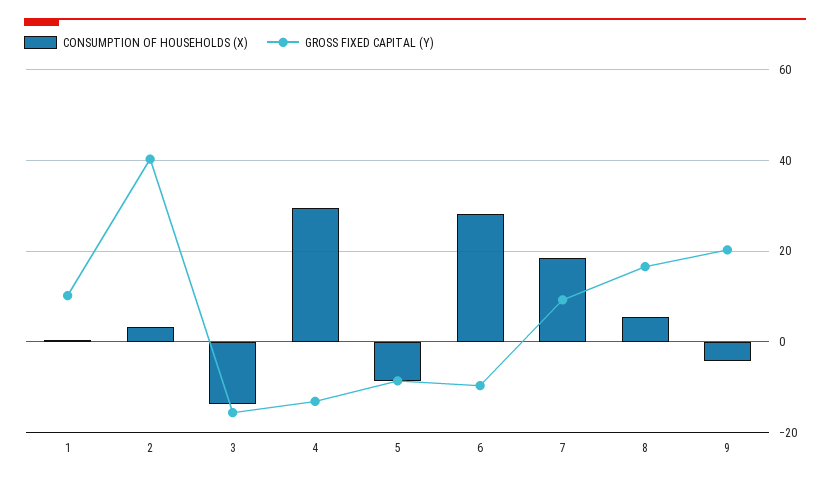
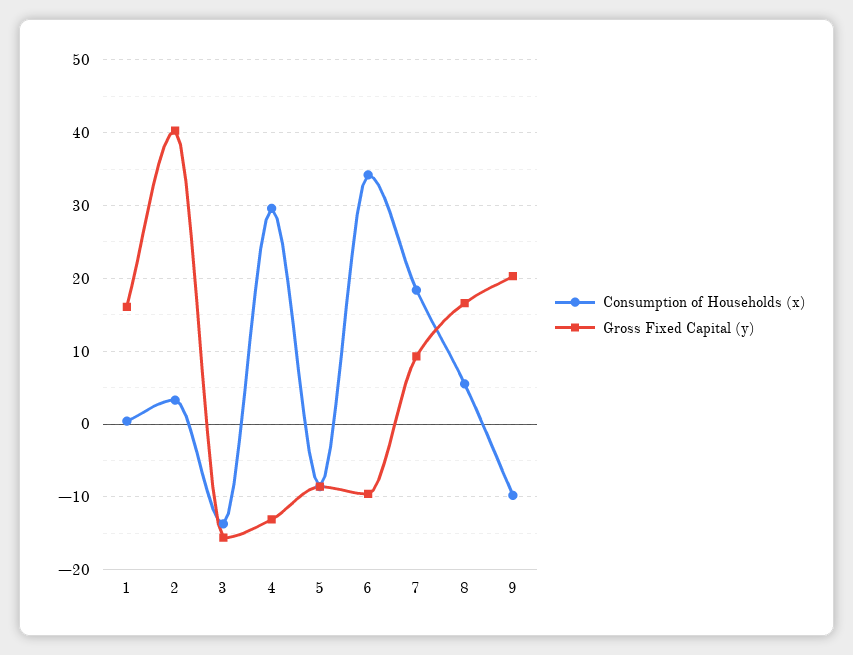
  {
    "CONSUMPTION OF HOUSEHOLDS (X)": {
      "1": 0,
      "2": 3,
      "3": -14,
      "4": 30,
      "5": -9,
-     "6": 28,
+     "6": 34,
      "7": 18,
      "8": 6,
-     "9": -4
+     "9": -10
    },
    "GROSS FIXED CAPITAL (Y)": {
-     "1": 10,
+     "1": 16,
      "2": 40,
      "3": -16,
      "4": -13,
      "5": -9,
      "6": -10,
      "7": 9,
      "8": 17,
      "9": 20
    }
  }

